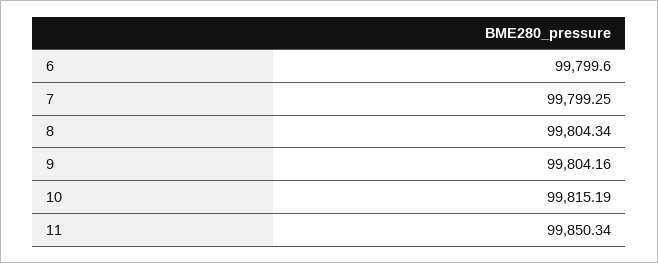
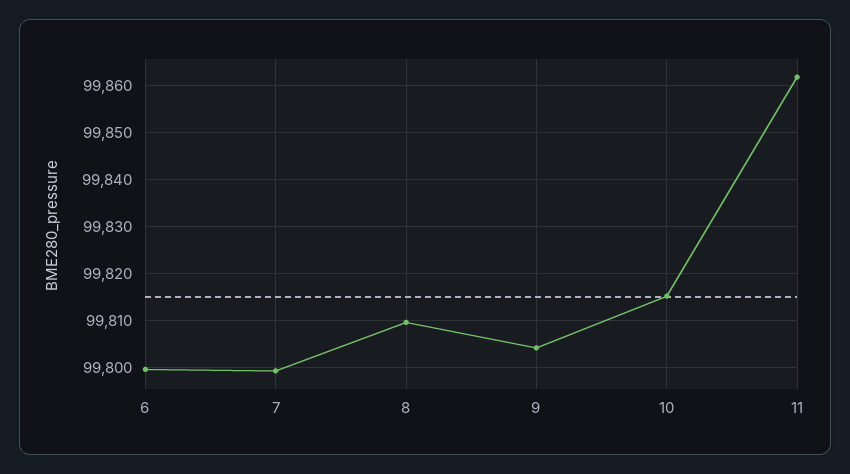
  {
    "6": 99799.6,
    "7": 99799.25,
-   "8": 99804.34,
+   "8": 99810,
    "9": 99804.16,
    "10": 99815.19,
-   "11": 99850.34
+   "11": 99862
  }

